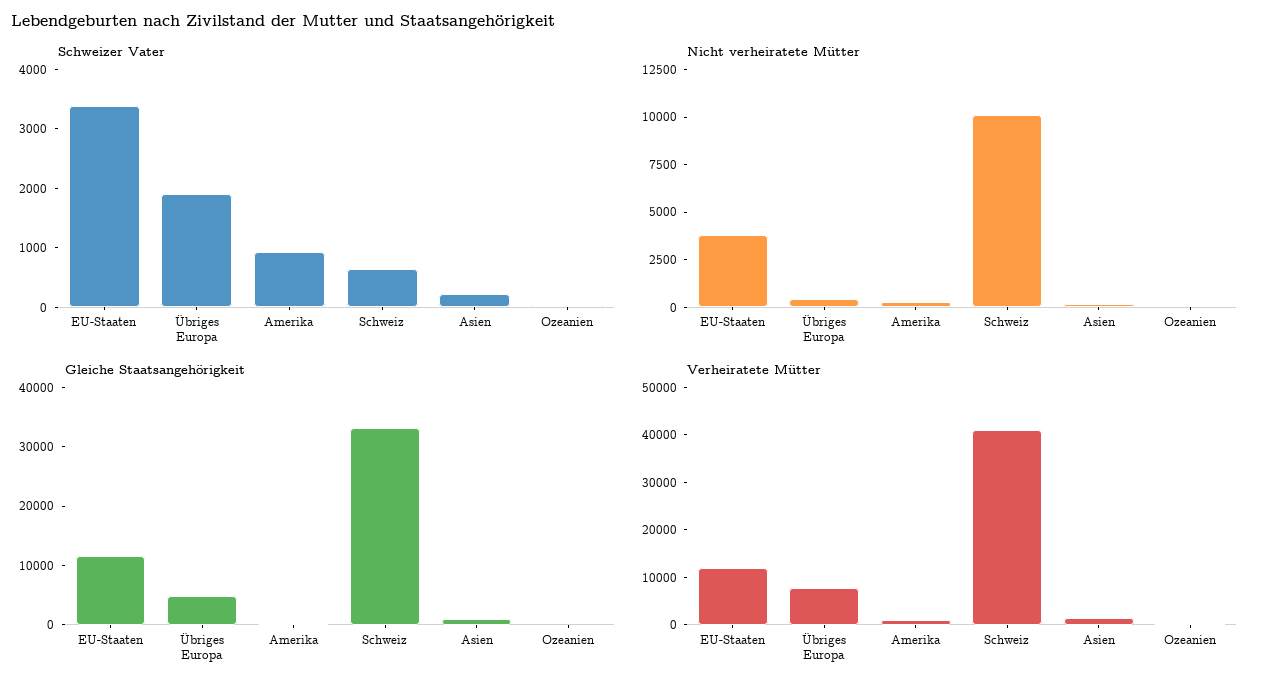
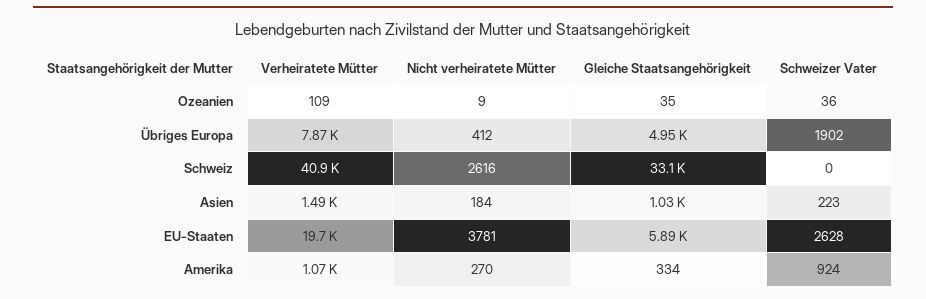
  {
    "Schweizer Vater": {
-     "EU-Staaten": 3400,
+     "EU-Staaten": 2628,
      "Übriges Europa": 1902,
      "Amerika": 924,
-     "Schweiz": 600,
+     "Schweiz": 0,
      "Asien": 223,
      "Ozeanien": 36
    },
    "Nicht verheiratete Mütter": {
      "EU-Staaten": 3781,
      "Übriges Europa": 412,
      "Amerika": 270,
-     "Schweiz": 10000,
+     "Schweiz": 2616,
      "Asien": 184,
      "Ozeanien": 9
    },
    "Gleiche Staatsangehörigkeit": {
-     "EU-Staaten": 12000,
+     "EU-Staaten": 5890,
      "Übriges Europa": 4950,
      "Amerika": 334,
      "Schweiz": 33100,
      "Asien": 1030,
      "Ozeanien": 35
    },
    "Verheiratete Mütter": {
-     "EU-Staaten": 12000,
+     "EU-Staaten": 19700,
      "Übriges Europa": 7870,
      "Amerika": 1070,
      "Schweiz": 40900,
      "Asien": 1490,
      "Ozeanien": 109
    }
  }

